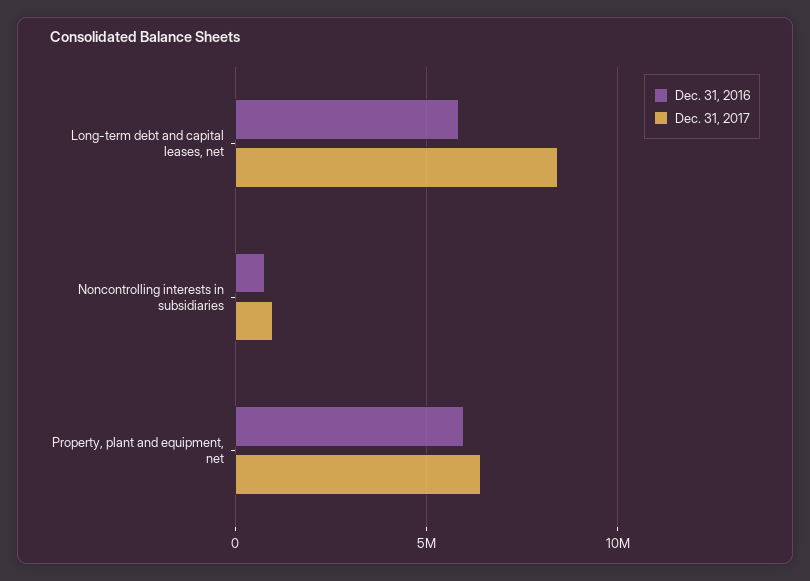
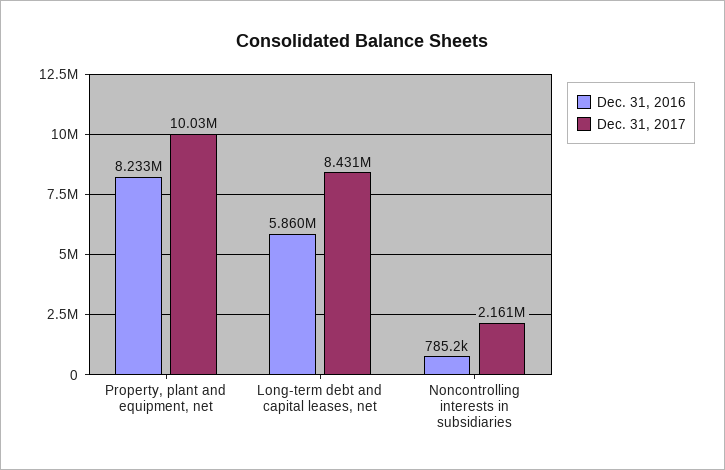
  {
    "Dec. 31, 2016": {
      "Long-term debt and capital leases, net": 5860000,
      "Noncontrolling interests in subsidiaries": 785200,
-     "Property, plant and equipment, net": 6000000
+     "Property, plant and equipment, net": 8233000
    },
    "Dec. 31, 2017": {
      "Long-term debt and capital leases, net": 8431000,
-     "Noncontrolling interests in subsidiaries": 1000000,
+     "Noncontrolling interests in subsidiaries": 2161000,
-     "Property, plant and equipment, net": 6500000
+     "Property, plant and equipment, net": 10030000
    }
  }

